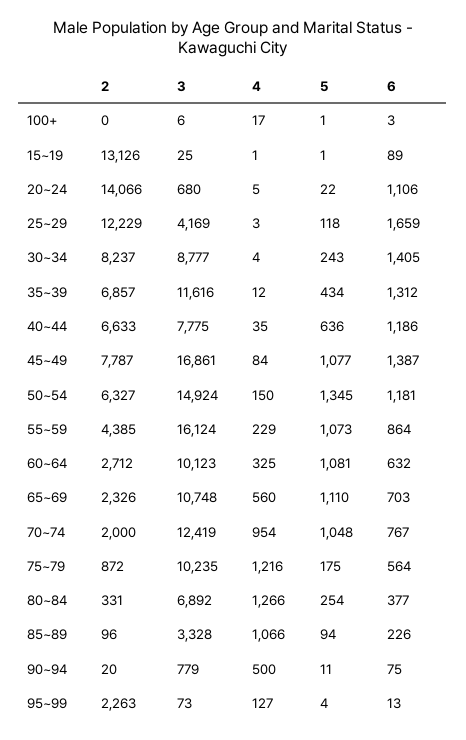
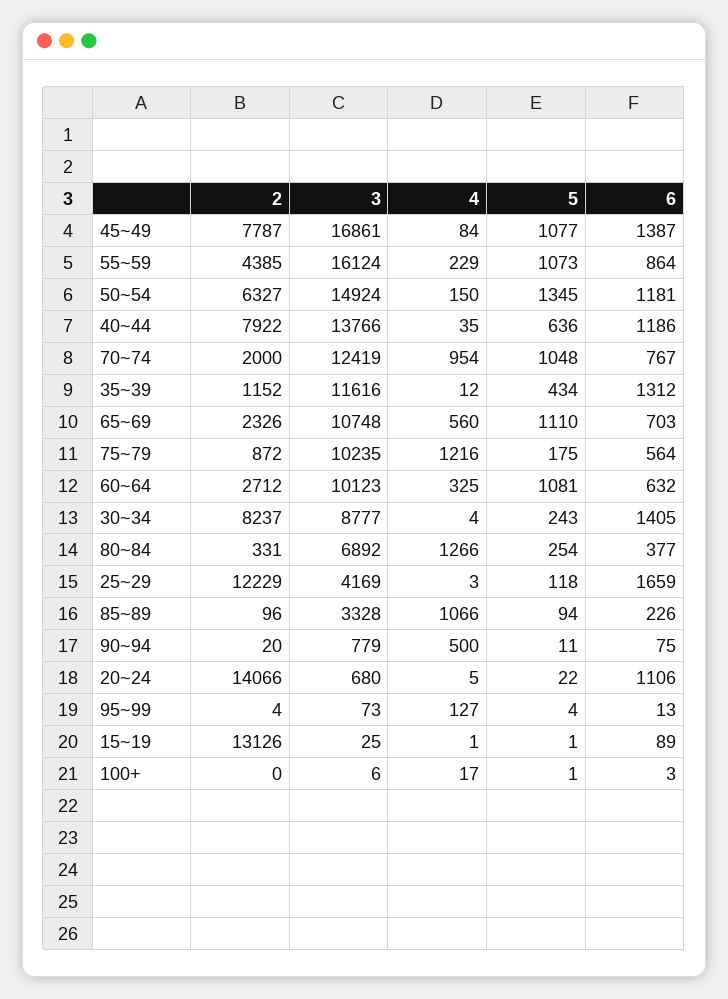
  {
    "2": {
      "100+": 0,
      "15~19": 13126,
      "20~24": 14066,
      "25~29": 12229,
      "30~34": 8237,
-     "35~39": 6857,
+     "35~39": 1152,
-     "40~44": 6633,
+     "40~44": 7922,
      "45~49": 7787,
      "50~54": 6327,
      "55~59": 4385,
      "60~64": 2712,
      "65~69": 2326,
      "70~74": 2000,
      "75~79": 872,
      "80~84": 331,
      "85~89": 96,
      "90~94": 20,
-     "95~99": 2263
+     "95~99": 4
    },
    "3": {
      "100+": 6,
      "15~19": 25,
      "20~24": 680,
      "25~29": 4169,
      "30~34": 8777,
      "35~39": 11616,
-     "40~44": 7775,
+     "40~44": 13766,
      "45~49": 16861,
      "50~54": 14924,
      "55~59": 16124,
      "60~64": 10123,
      "65~69": 10748,
      "70~74": 12419,
      "75~79": 10235,
      "80~84": 6892,
      "85~89": 3328,
      "90~94": 779,
      "95~99": 73
    },
    "4": {
      "100+": 17,
      "15~19": 1,
      "20~24": 5,
      "25~29": 3,
      "30~34": 4,
      "35~39": 12,
      "40~44": 35,
      "45~49": 84,
      "50~54": 150,
      "55~59": 229,
      "60~64": 325,
      "65~69": 560,
      "70~74": 954,
      "75~79": 1216,
      "80~84": 1266,
      "85~89": 1066,
      "90~94": 500,
      "95~99": 127
    },
    "5": {
      "100+": 1,
      "15~19": 1,
      "20~24": 22,
      "25~29": 118,
      "30~34": 243,
      "35~39": 434,
      "40~44": 636,
      "45~49": 1077,
      "50~54": 1345,
      "55~59": 1073,
      "60~64": 1081,
      "65~69": 1110,
      "70~74": 1048,
      "75~79": 175,
      "80~84": 254,
      "85~89": 94,
      "90~94": 11,
      "95~99": 4
    },
    "6": {
      "100+": 3,
      "15~19": 89,
      "20~24": 1106,
      "25~29": 1659,
      "30~34": 1405,
      "35~39": 1312,
      "40~44": 1186,
      "45~49": 1387,
      "50~54": 1181,
      "55~59": 864,
      "60~64": 632,
      "65~69": 703,
      "70~74": 767,
      "75~79": 564,
      "80~84": 377,
      "85~89": 226,
      "90~94": 75,
      "95~99": 13
    }
  }

